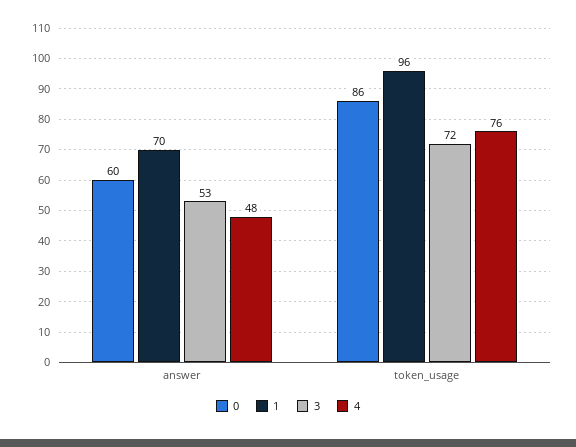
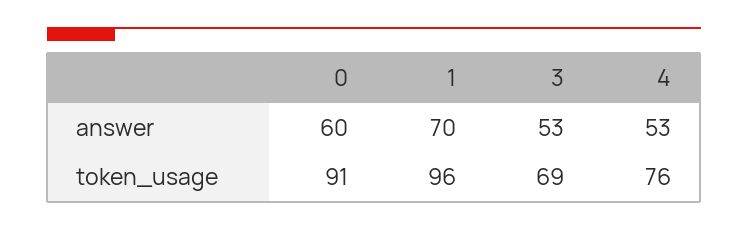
  {
    "0": {
      "answer": 60,
-     "token_usage": 86
+     "token_usage": 91
    },
    "1": {
      "answer": 70,
      "token_usage": 96
    },
    "3": {
      "answer": 53,
-     "token_usage": 72
+     "token_usage": 69
    },
    "4": {
-     "answer": 48,
+     "answer": 53,
      "token_usage": 76
    }
  }

